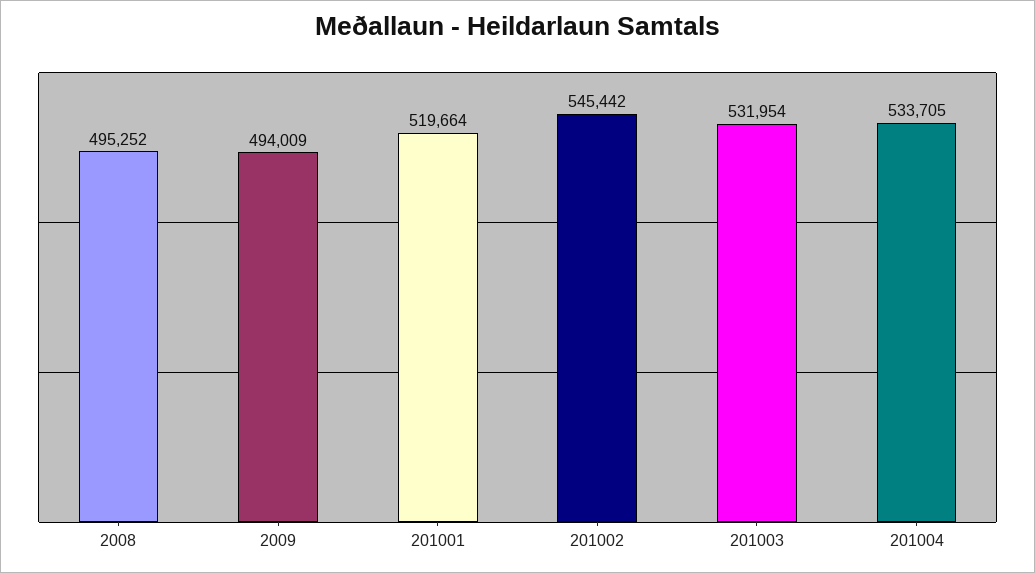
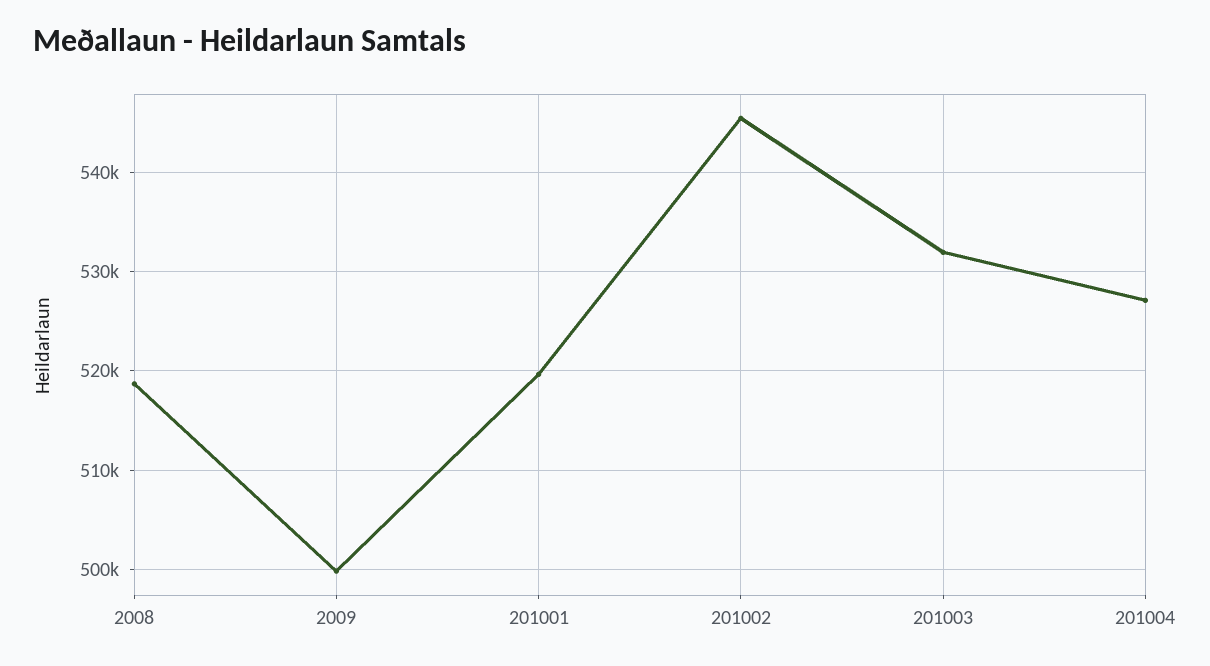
  {
-   "2008": 495252,
+   "2008": 519000,
-   "2009": 494009,
+   "2009": 500000,
    "201001": 519664,
    "201002": 545442,
    "201003": 531954,
-   "201004": 533705
+   "201004": 527000
  }

